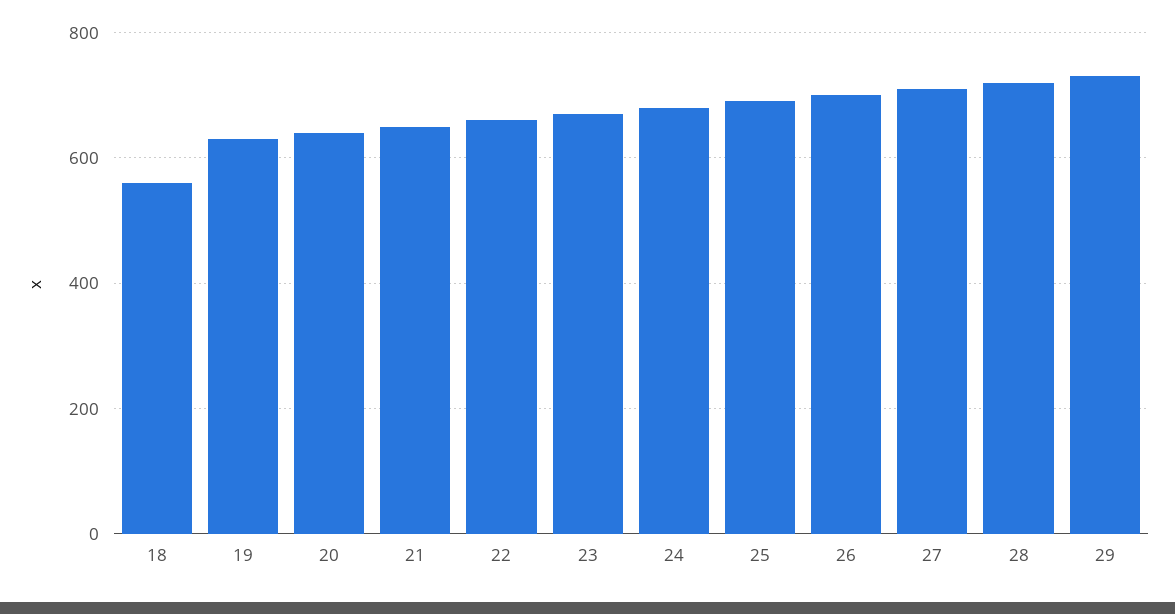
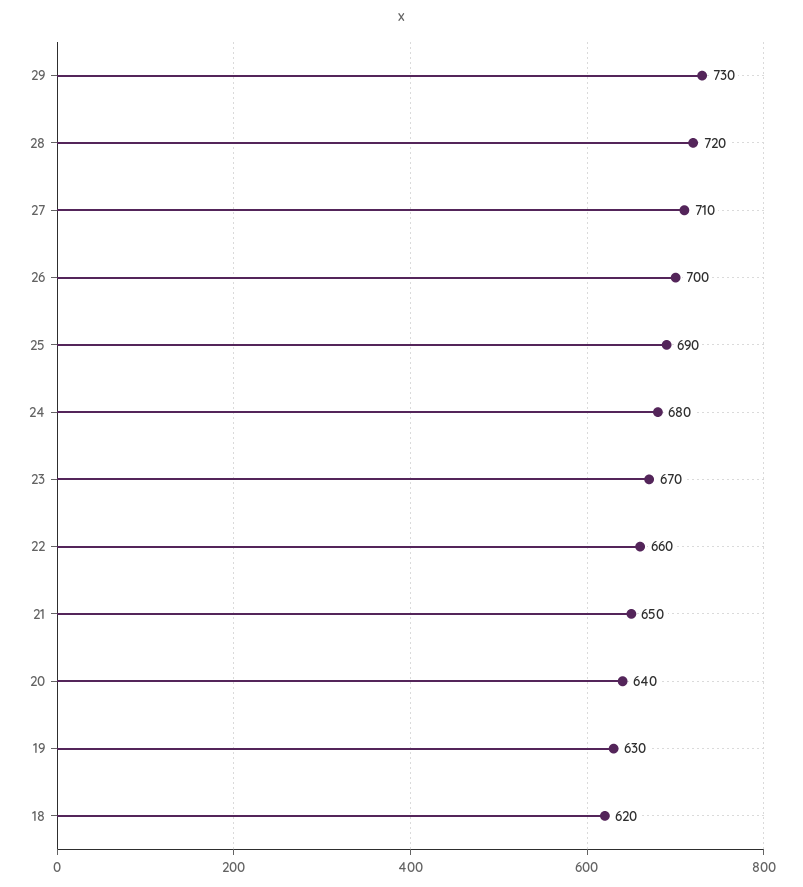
  {
-   "18": 560,
+   "18": 620,
    "19": 630,
    "20": 640,
    "21": 650,
    "22": 660,
    "23": 670,
    "24": 680,
    "25": 690,
    "26": 700,
    "27": 710,
    "28": 720,
    "29": 730
  }

